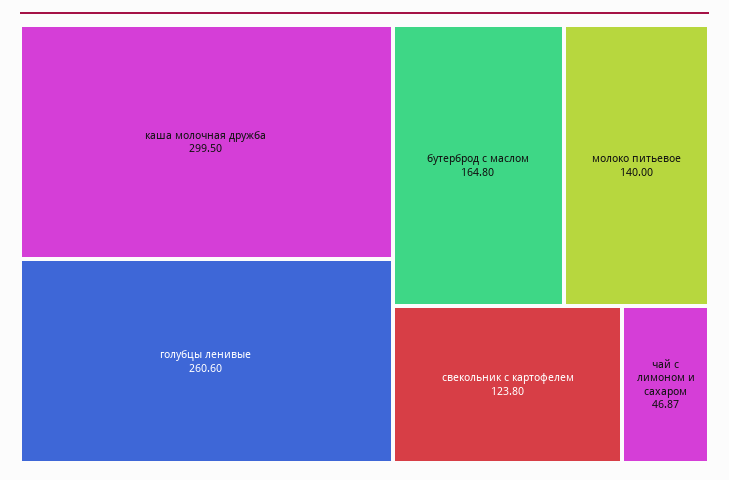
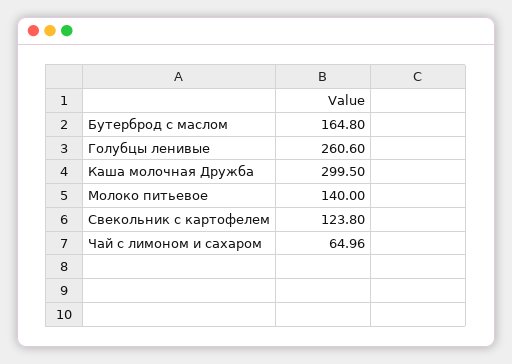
  {
    "каша молочная дружба": 299.5,
    "голубцы ленивые": 260.6,
    "бутерброд с маслом": 164.8,
    "молоко питьевое": 140,
    "свекольник с картофелем": 123.8,
-   "чай с лимоном и сахаром": 46.87
+   "чай с лимоном и сахаром": 64.96
  }

